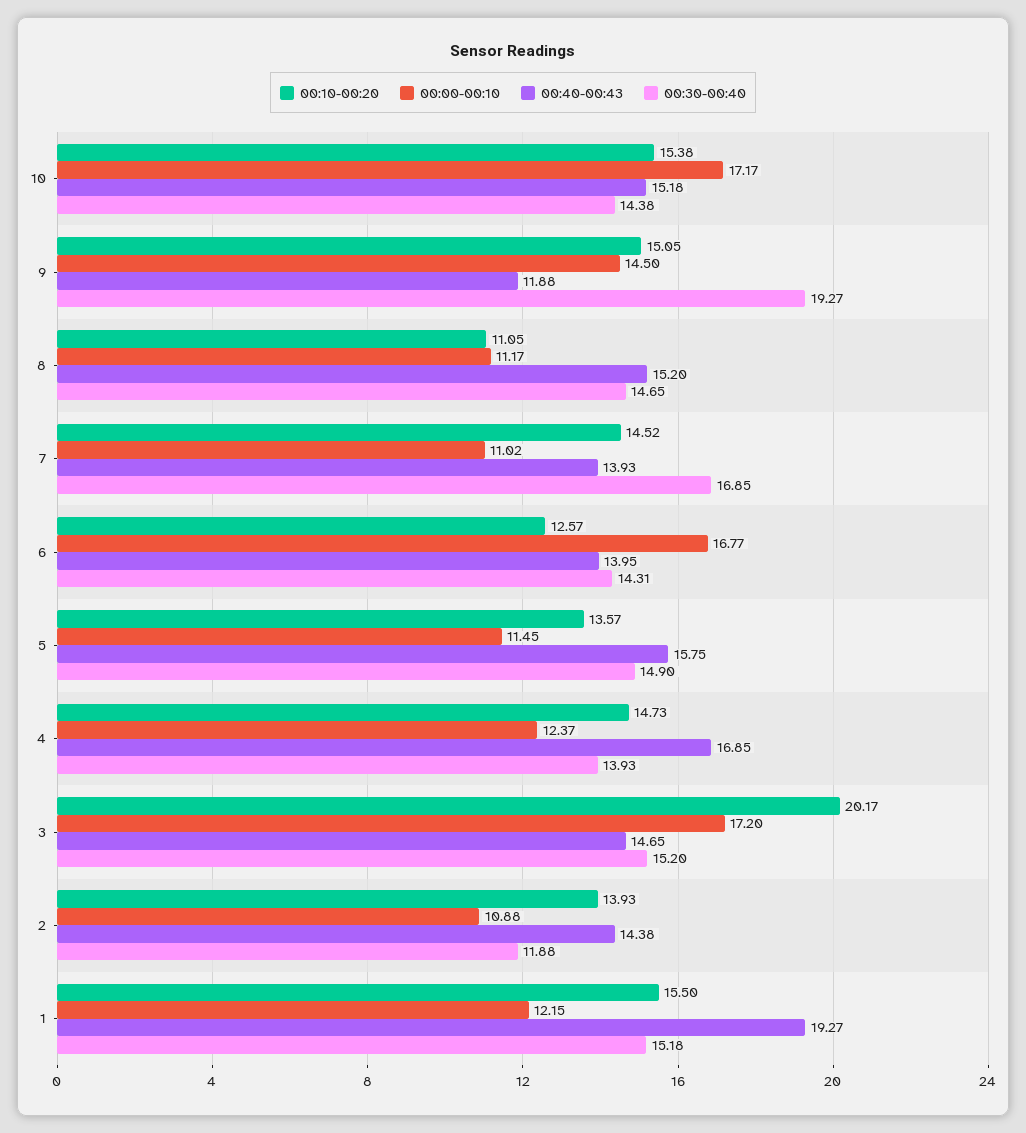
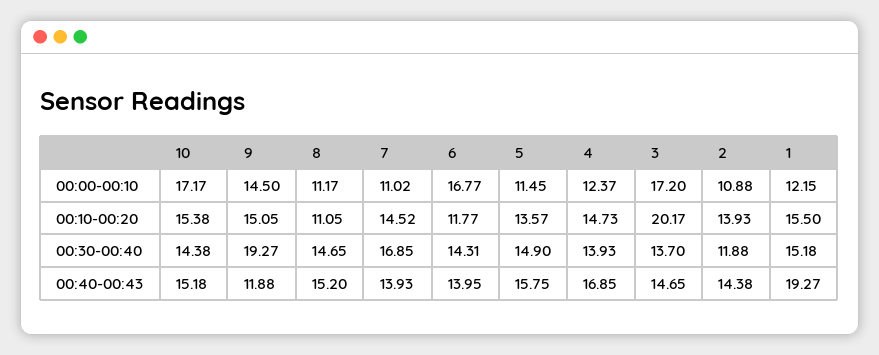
  {
    "00:10-00:20": {
      "10": 15.38,
      "9": 15.05,
      "8": 11.05,
      "7": 14.52,
-     "6": 12.57,
+     "6": 11.77,
      "5": 13.57,
      "4": 14.73,
      "3": 20.17,
      "2": 13.93,
      "1": 15.5
    },
    "00:00-00:10": {
      "10": 17.17,
      "9": 14.5,
      "8": 11.17,
      "7": 11.02,
      "6": 16.77,
      "5": 11.45,
      "4": 12.37,
      "3": 17.2,
      "2": 10.88,
      "1": 12.15
    },
    "00:40-00:43": {
      "10": 15.18,
      "9": 11.88,
      "8": 15.2,
      "7": 13.93,
      "6": 13.95,
      "5": 15.75,
      "4": 16.85,
      "3": 14.65,
      "2": 14.38,
      "1": 19.27
    },
    "00:30-00:40": {
      "10": 14.38,
      "9": 19.27,
      "8": 14.65,
      "7": 16.85,
      "6": 14.31,
      "5": 14.9,
      "4": 13.93,
-     "3": 15.2,
+     "3": 13.7,
      "2": 11.88,
      "1": 15.18
    }
  }

